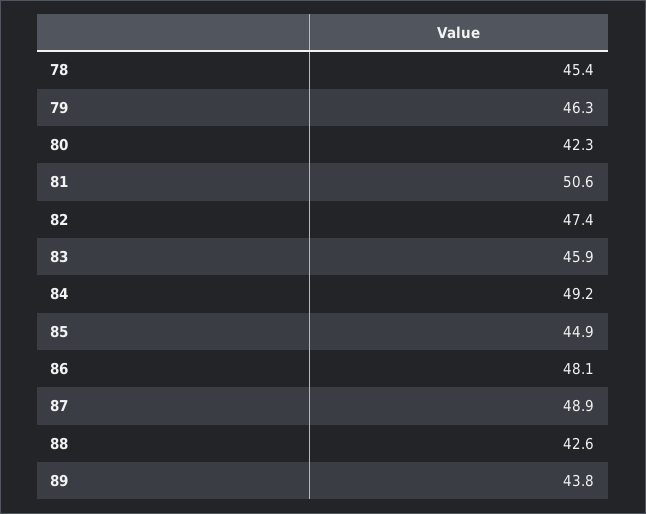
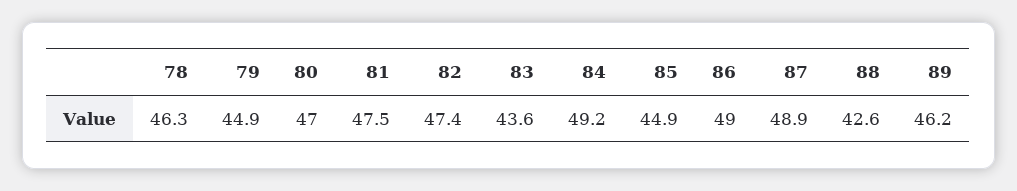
  {
-   "78": 45.4,
+   "78": 46.3,
-   "79": 46.3,
+   "79": 44.9,
-   "80": 42.3,
+   "80": 47,
-   "81": 50.6,
+   "81": 47.5,
    "82": 47.4,
-   "83": 45.9,
+   "83": 43.6,
    "84": 49.2,
    "85": 44.9,
-   "86": 48.1,
+   "86": 49,
    "87": 48.9,
    "88": 42.6,
-   "89": 43.8
+   "89": 46.2
  }

